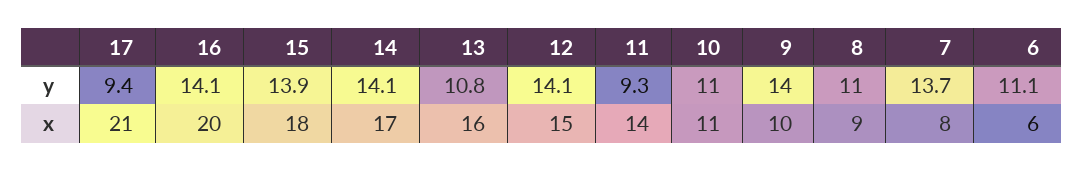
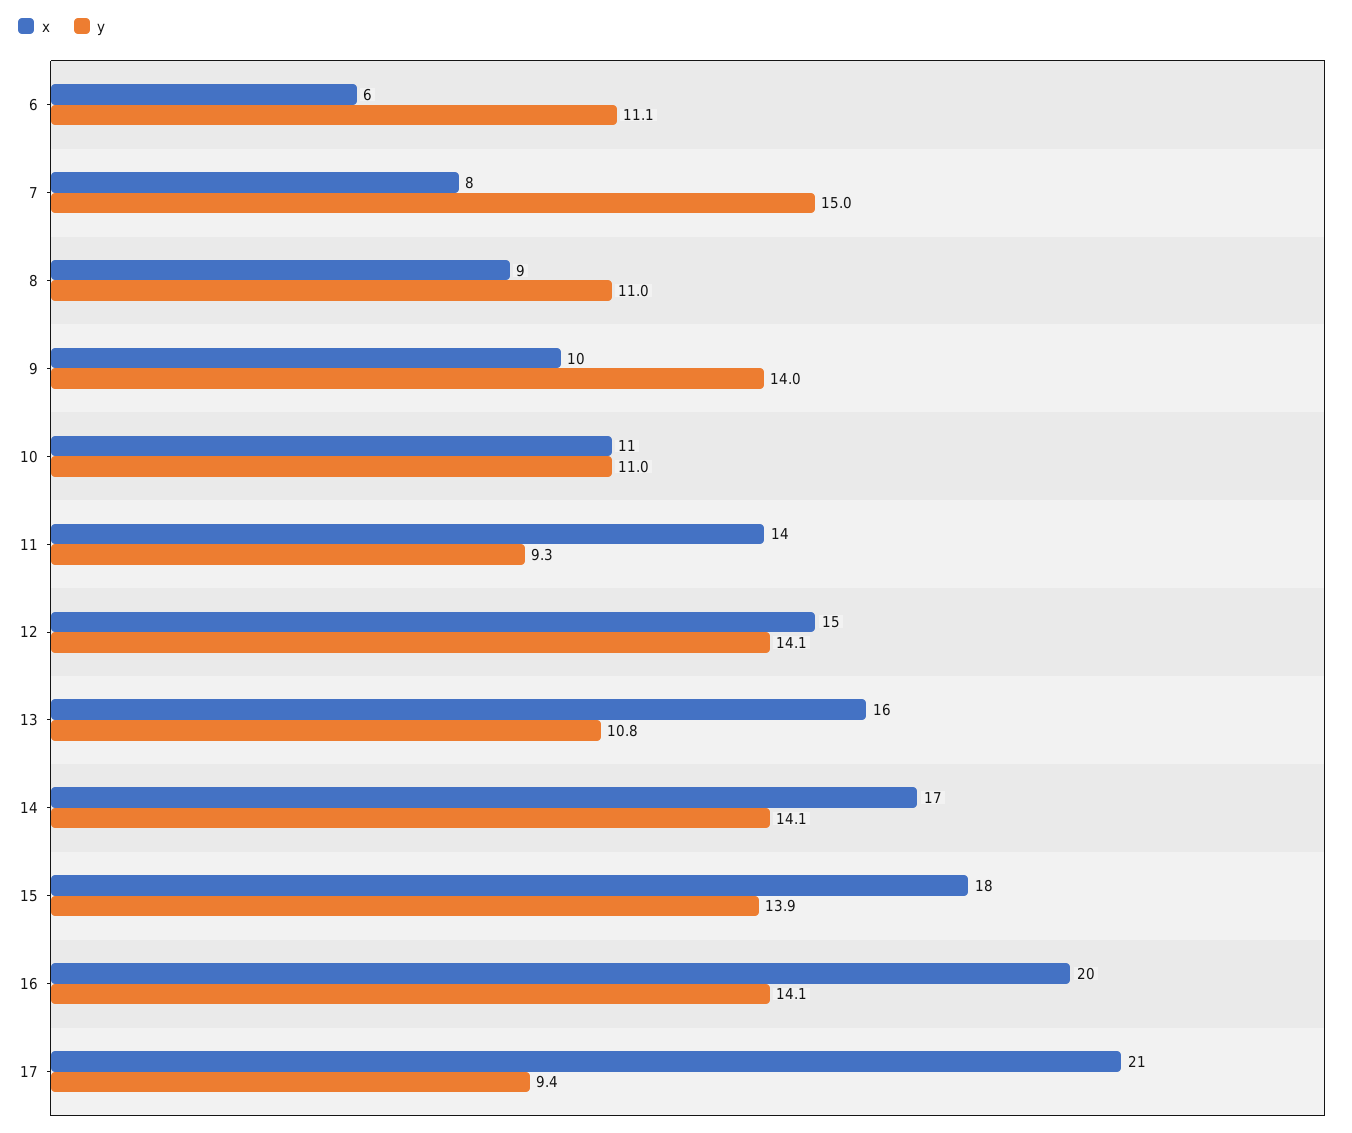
  {
    "y": {
      "17": 9.4,
      "16": 14.1,
      "15": 13.9,
      "14": 14.1,
      "13": 10.8,
      "12": 14.1,
      "11": 9.3,
      "10": 11,
      "9": 14,
      "8": 11,
-     "7": 13.7,
+     "7": 15,
      "6": 11.1
    },
    "x": {
      "17": 21,
      "16": 20,
      "15": 18,
      "14": 17,
      "13": 16,
      "12": 15,
      "11": 14,
      "10": 11,
      "9": 10,
      "8": 9,
      "7": 8,
      "6": 6
    }
  }

